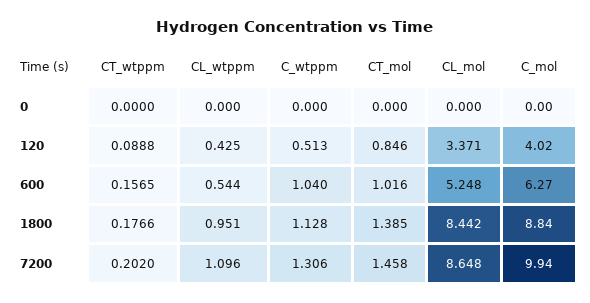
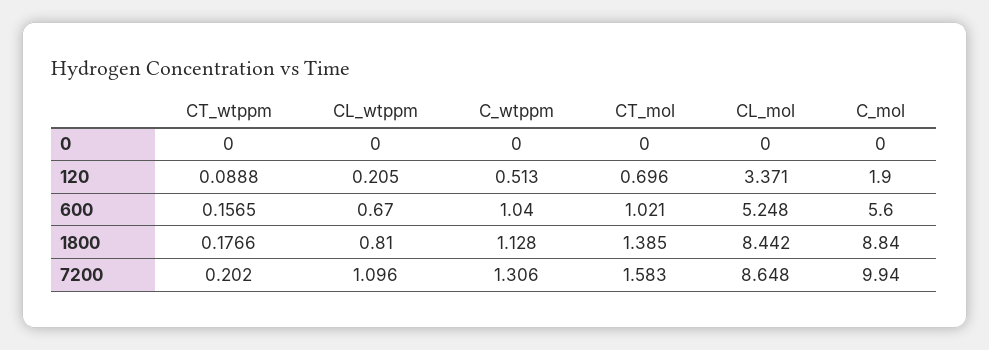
  {
    "CT_wtppm": {
      "0": 0,
      "120": 0.0888,
      "600": 0.1565,
      "1800": 0.1766,
      "7200": 0.202
    },
    "CL_wtppm": {
      "0": 0,
-     "120": 0.425,
+     "120": 0.205,
-     "600": 0.544,
+     "600": 0.67,
-     "1800": 0.951,
+     "1800": 0.81,
      "7200": 1.096
    },
    "C_wtppm": {
      "0": 0,
      "120": 0.513,
      "600": 1.04,
      "1800": 1.128,
      "7200": 1.306
    },
    "CT_mol": {
      "0": 0,
-     "120": 0.846,
+     "120": 0.696,
-     "600": 1.016,
+     "600": 1.021,
      "1800": 1.385,
-     "7200": 1.458
+     "7200": 1.583
    },
    "CL_mol": {
      "0": 0,
      "120": 3.371,
      "600": 5.248,
      "1800": 8.442,
      "7200": 8.648
    },
    "C_mol": {
      "0": 0,
-     "120": 4.02,
+     "120": 1.9,
-     "600": 6.27,
+     "600": 5.6,
      "1800": 8.84,
      "7200": 9.94
    }
  }

